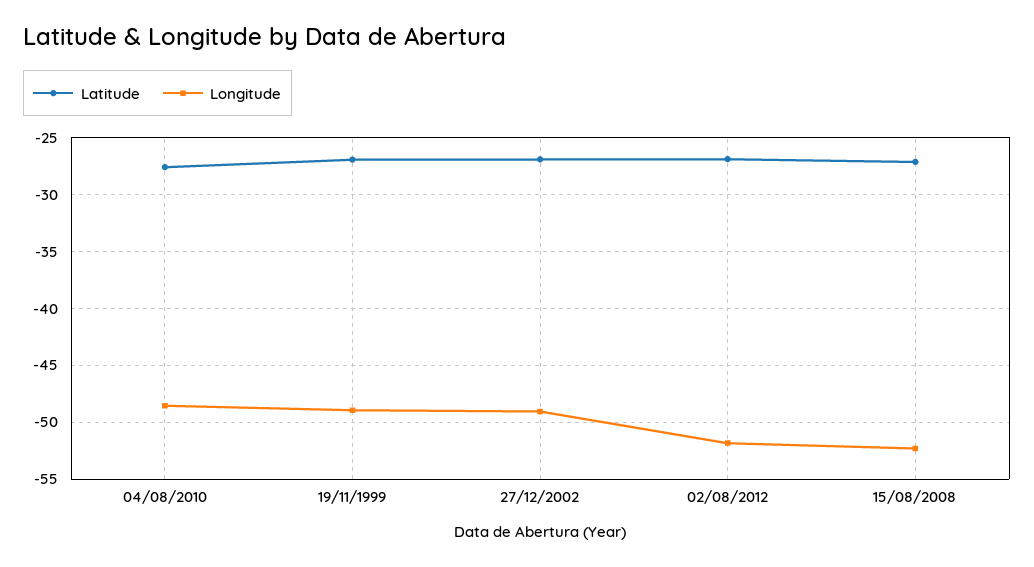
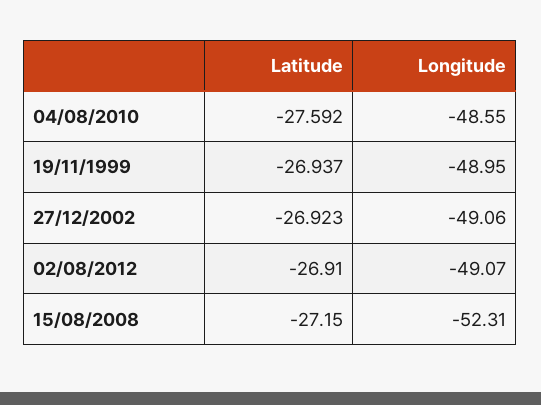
  {
    "Latitude": {
      "04/08/2010": -27.592,
      "19/11/1999": -26.937,
      "27/12/2002": -26.923,
      "02/08/2012": -26.91,
      "15/08/2008": -27.15
    },
    "Longitude": {
      "04/08/2010": -48.55,
      "19/11/1999": -48.95,
      "27/12/2002": -49.06,
-     "02/08/2012": -52,
+     "02/08/2012": -49.07,
      "15/08/2008": -52.31
    }
  }

